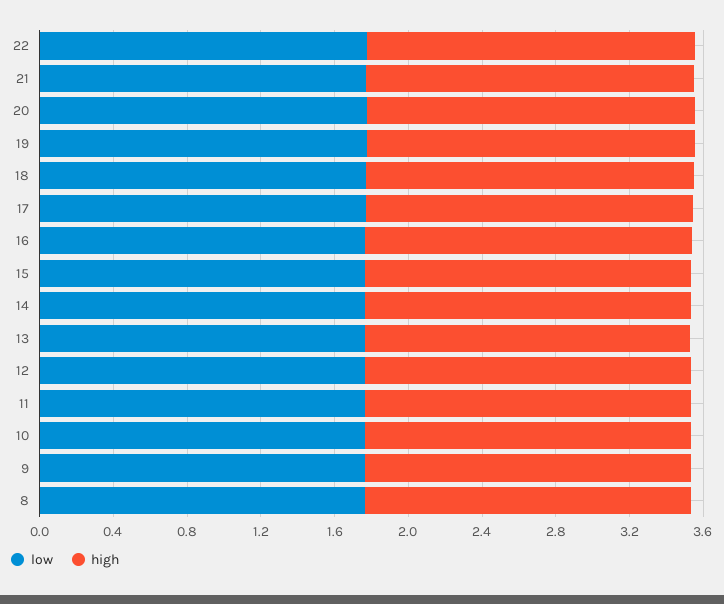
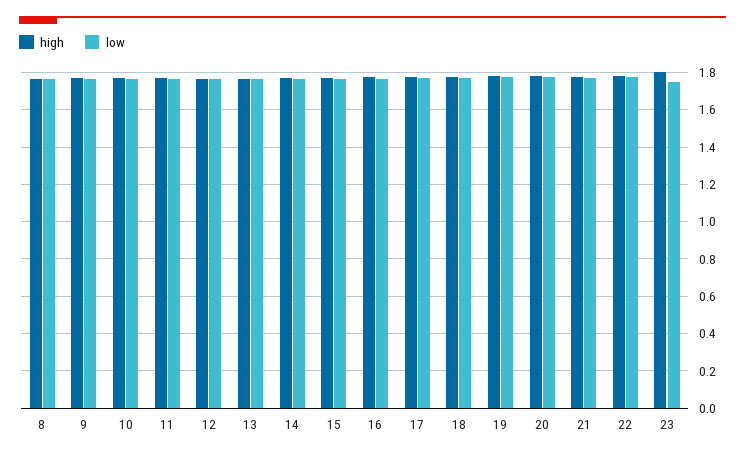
  {
    "low": {
      "22": 1.75,
      "21": 1.75,
      "20": 1.8,
      "19": 1.75,
      "18": 1.75,
      "17": 1.75,
      "16": 1.75,
      "15": 1.75,
      "14": 1.75,
      "13": 1.75,
      "12": 1.75,
      "11": 1.75,
      "10": 1.75,
      "9": 1.75,
-     "8": 1.75
+     "8": 1.75,
+     "23": 1.75
    },
    "high": {
      "22": 1.8,
      "21": 1.8,
      "20": 1.8,
      "19": 1.8,
      "18": 1.8,
      "17": 1.8,
      "16": 1.75,
      "15": 1.75,
      "14": 1.75,
      "13": 1.75,
      "12": 1.75,
      "11": 1.75,
      "10": 1.75,
      "9": 1.75,
-     "8": 1.75
+     "8": 1.75,
+     "23": 1.8
    }
  }

